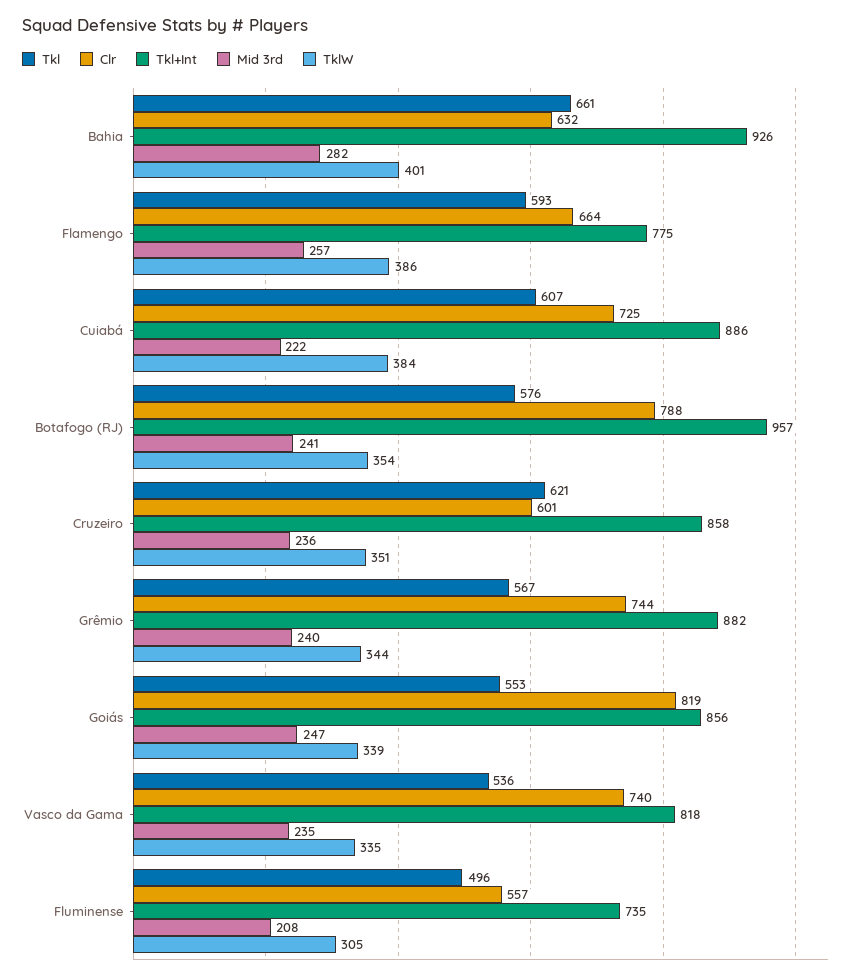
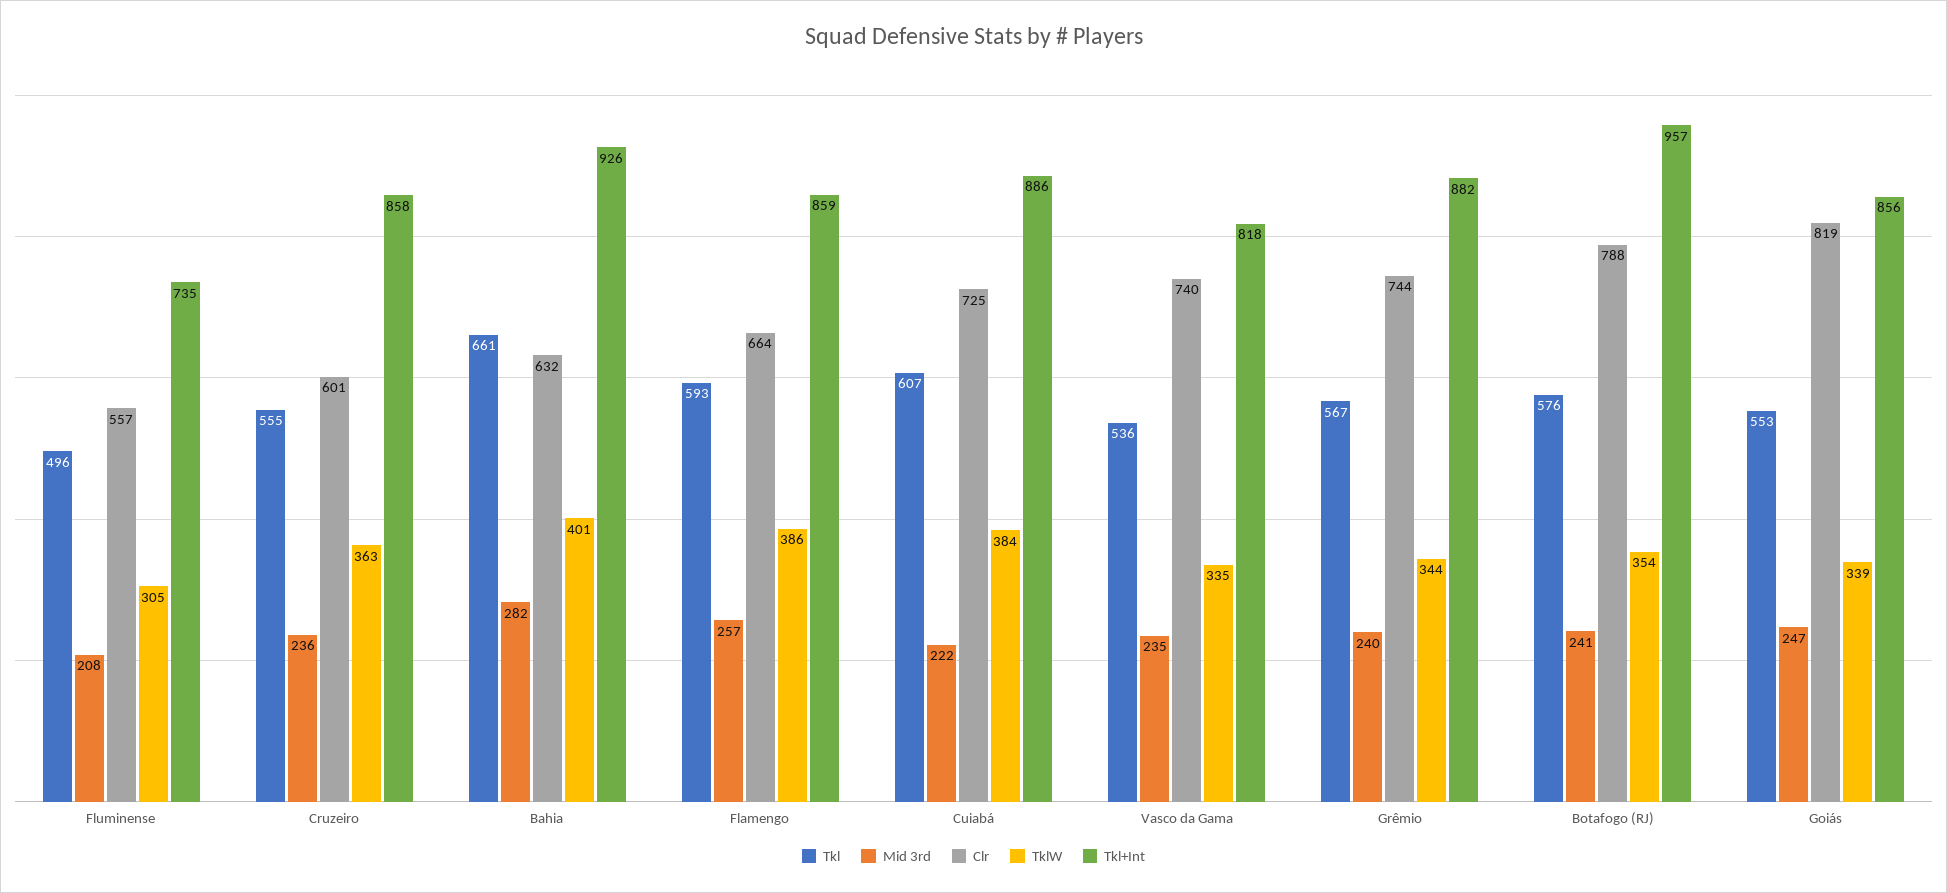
  {
    "Tkl": {
      "Bahia": 661,
      "Flamengo": 593,
      "Cuiabá": 607,
      "Botafogo (RJ)": 576,
-     "Cruzeiro": 621,
+     "Cruzeiro": 555,
      "Grêmio": 567,
      "Goiás": 553,
      "Vasco da Gama": 536,
      "Fluminense": 496
    },
    "Clr": {
      "Bahia": 632,
      "Flamengo": 664,
      "Cuiabá": 725,
      "Botafogo (RJ)": 788,
      "Cruzeiro": 601,
      "Grêmio": 744,
      "Goiás": 819,
      "Vasco da Gama": 740,
      "Fluminense": 557
    },
    "Tkl+Int": {
      "Bahia": 926,
-     "Flamengo": 775,
+     "Flamengo": 859,
      "Cuiabá": 886,
      "Botafogo (RJ)": 957,
      "Cruzeiro": 858,
      "Grêmio": 882,
      "Goiás": 856,
      "Vasco da Gama": 818,
      "Fluminense": 735
    },
    "Mid 3rd": {
      "Bahia": 282,
      "Flamengo": 257,
      "Cuiabá": 222,
      "Botafogo (RJ)": 241,
      "Cruzeiro": 236,
      "Grêmio": 240,
      "Goiás": 247,
      "Vasco da Gama": 235,
      "Fluminense": 208
    },
    "TklW": {
      "Bahia": 401,
      "Flamengo": 386,
      "Cuiabá": 384,
      "Botafogo (RJ)": 354,
-     "Cruzeiro": 351,
+     "Cruzeiro": 363,
      "Grêmio": 344,
      "Goiás": 339,
      "Vasco da Gama": 335,
      "Fluminense": 305
    }
  }

